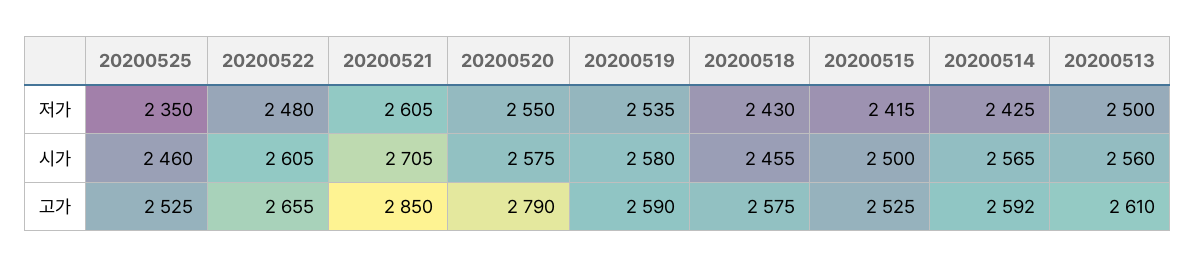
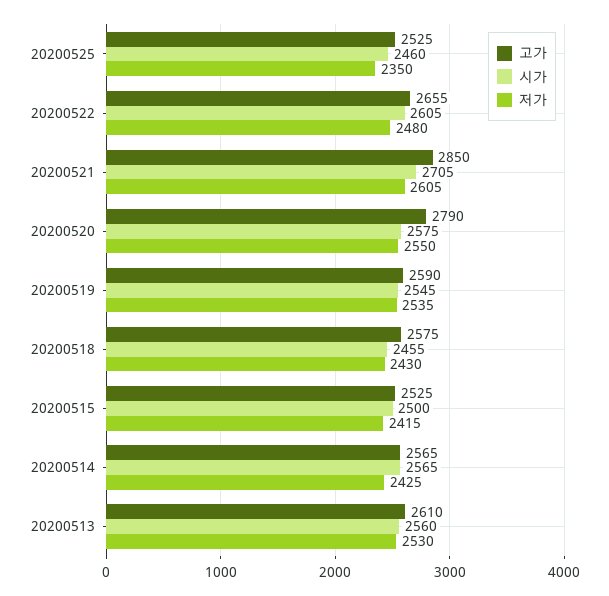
  {
    "저가": {
      "20200525": 2350,
      "20200522": 2480,
      "20200521": 2605,
      "20200520": 2550,
      "20200519": 2535,
      "20200518": 2430,
      "20200515": 2415,
      "20200514": 2425,
-     "20200513": 2500
+     "20200513": 2530
    },
    "시가": {
      "20200525": 2460,
      "20200522": 2605,
      "20200521": 2705,
      "20200520": 2575,
-     "20200519": 2580,
+     "20200519": 2545,
      "20200518": 2455,
      "20200515": 2500,
      "20200514": 2565,
      "20200513": 2560
    },
    "고가": {
      "20200525": 2525,
      "20200522": 2655,
      "20200521": 2850,
      "20200520": 2790,
      "20200519": 2590,
      "20200518": 2575,
      "20200515": 2525,
-     "20200514": 2592,
+     "20200514": 2565,
      "20200513": 2610
    }
  }

